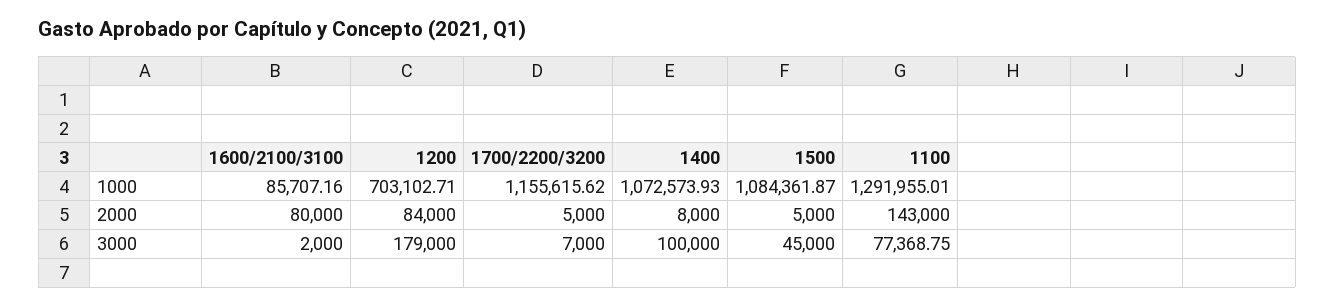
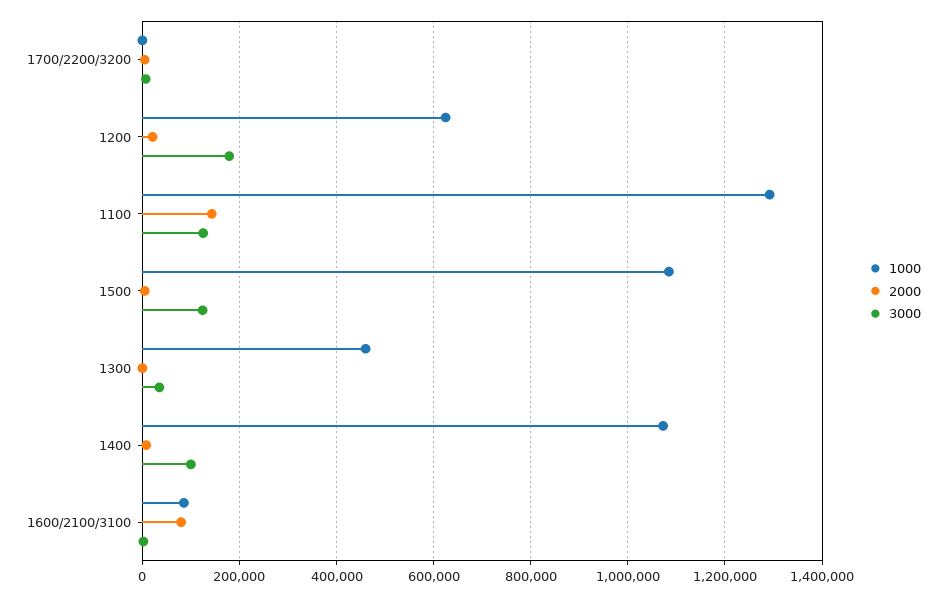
  {
    "1000": {
      "1600/2100/3100": 85707.16,
-     "1200": 703102.71,
+     "1200": 620000,
-     "1700/2200/3200": 1155615.62,
+     "1700/2200/3200": 0,
      "1400": 1072573.93,
      "1500": 1084361.87,
-     "1100": 1291955.01
+     "1100": 1291955.01,
+     "1300": 460000
    },
    "2000": {
      "1600/2100/3100": 80000,
-     "1200": 84000,
+     "1200": 20000,
      "1700/2200/3200": 5000,
      "1400": 8000,
      "1500": 5000,
-     "1100": 143000
+     "1100": 143000,
+     "1300": 0
    },
    "3000": {
      "1600/2100/3100": 2000,
      "1200": 179000,
      "1700/2200/3200": 7000,
      "1400": 100000,
-     "1500": 45000,
+     "1500": 120000,
-     "1100": 77368.75
+     "1100": 120000,
+     "1300": 40000
    }
  }

